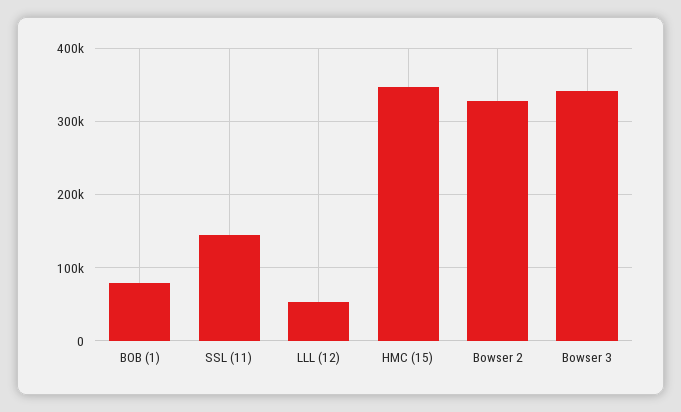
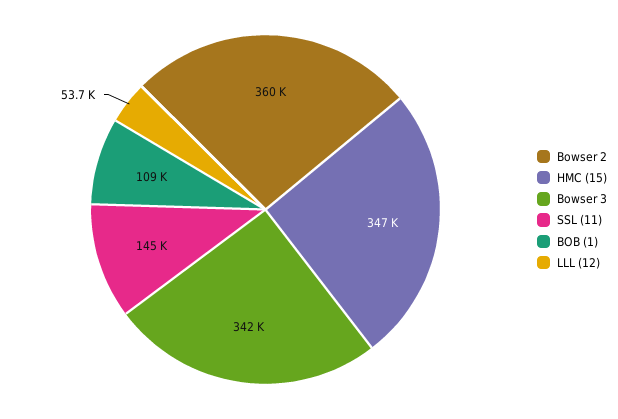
  {
-   "BOB (1)": 80000,
+   "BOB (1)": 109000,
    "SSL (11)": 145000,
    "LLL (12)": 53700,
    "HMC (15)": 347000,
-   "Bowser 2": 330000,
+   "Bowser 2": 360000,
    "Bowser 3": 342000
  }

